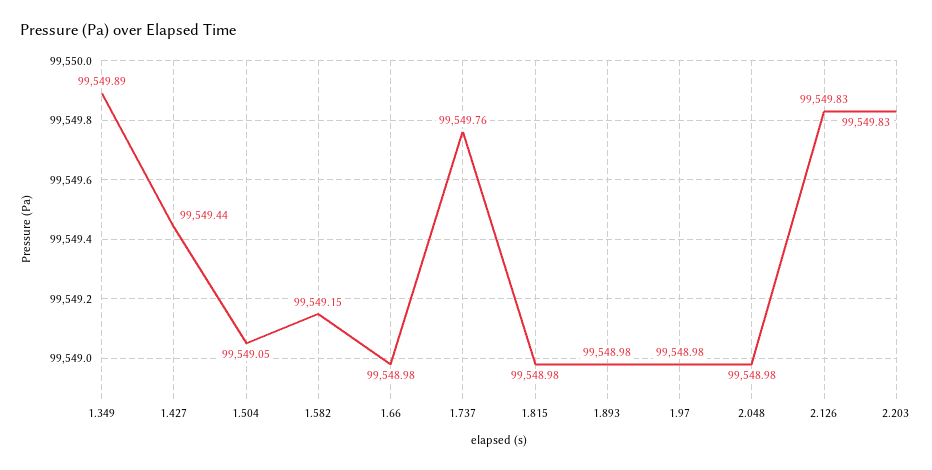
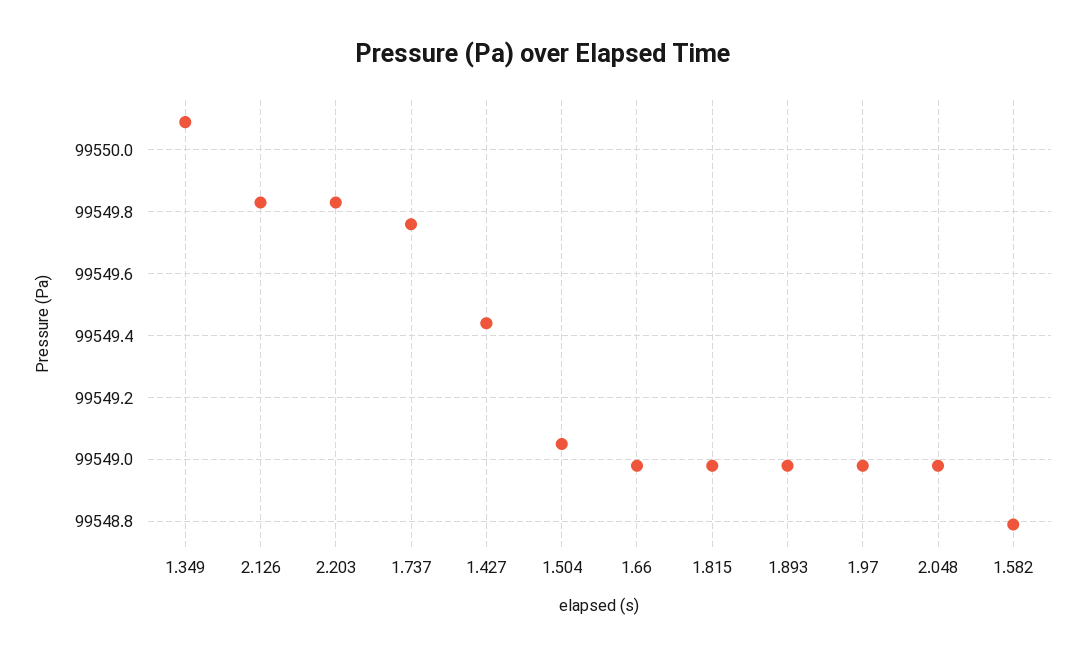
  {
-   "1.349": 99549.89,
+   "1.349": 99550.1,
    "1.427": 99549.44,
    "1.504": 99549.05,
-   "1.582": 99549.15,
+   "1.582": 99548.8,
    "1.66": 99548.98,
    "1.737": 99549.76,
    "1.815": 99548.98,
    "1.893": 99548.98,
    "1.97": 99548.98,
    "2.048": 99548.98,
    "2.126": 99549.83,
    "2.203": 99549.83
  }

